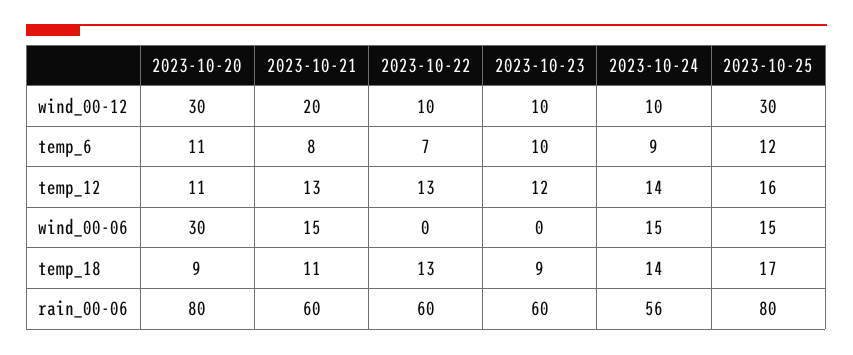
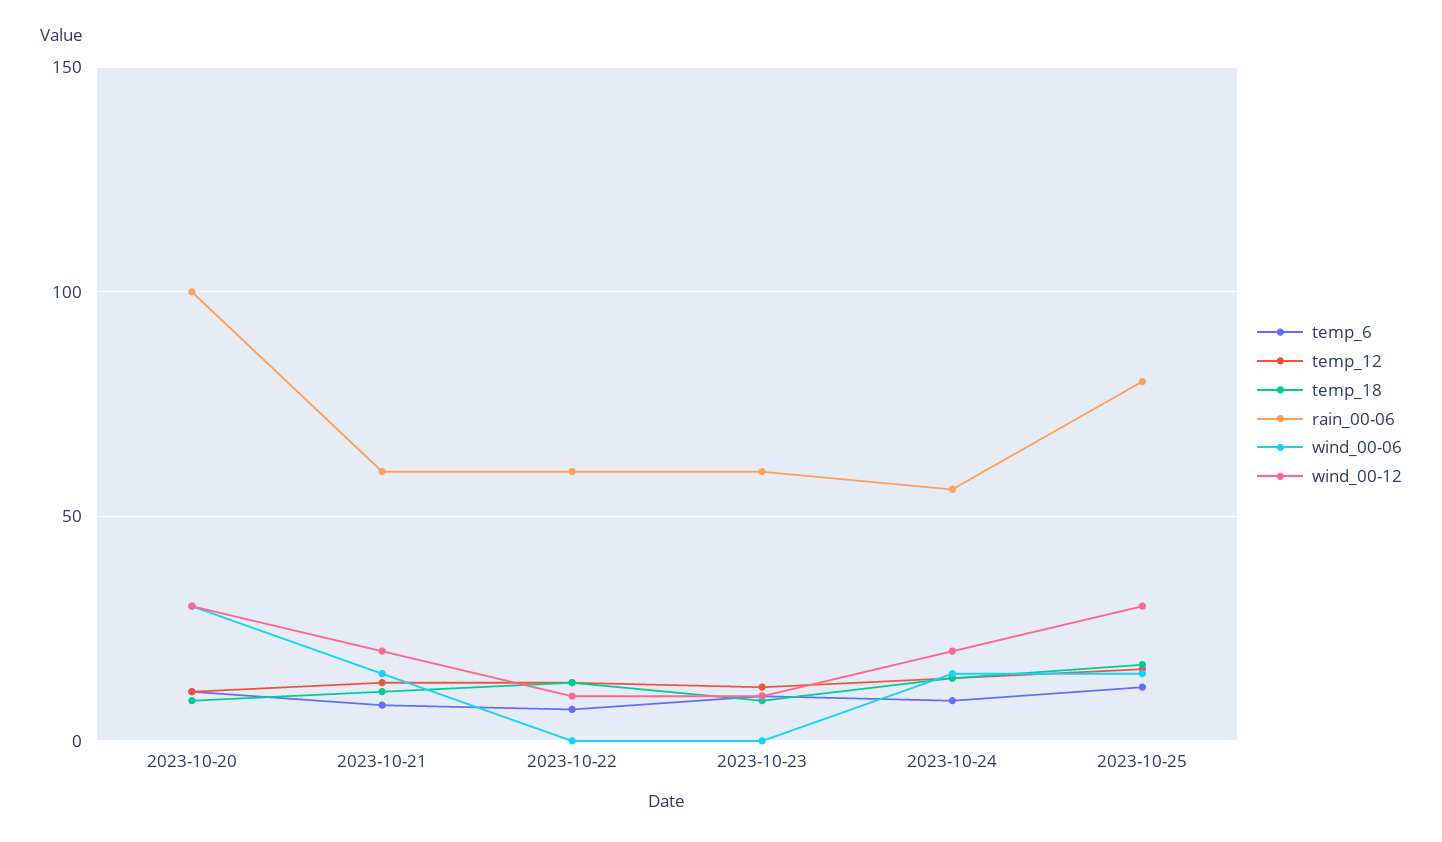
  {
    "wind_00-12": {
      "2023-10-20": 30,
      "2023-10-21": 20,
      "2023-10-22": 10,
      "2023-10-23": 10,
-     "2023-10-24": 10,
+     "2023-10-24": 20,
      "2023-10-25": 30
    },
    "temp_6": {
      "2023-10-20": 11,
      "2023-10-21": 8,
      "2023-10-22": 7,
      "2023-10-23": 10,
      "2023-10-24": 9,
      "2023-10-25": 12
    },
    "temp_12": {
      "2023-10-20": 11,
      "2023-10-21": 13,
      "2023-10-22": 13,
      "2023-10-23": 12,
      "2023-10-24": 14,
      "2023-10-25": 16
    },
    "wind_00-06": {
      "2023-10-20": 30,
      "2023-10-21": 15,
      "2023-10-22": 0,
      "2023-10-23": 0,
      "2023-10-24": 15,
      "2023-10-25": 15
    },
    "temp_18": {
      "2023-10-20": 9,
      "2023-10-21": 11,
      "2023-10-22": 13,
      "2023-10-23": 9,
      "2023-10-24": 14,
      "2023-10-25": 17
    },
    "rain_00-06": {
-     "2023-10-20": 80,
+     "2023-10-20": 100,
      "2023-10-21": 60,
      "2023-10-22": 60,
      "2023-10-23": 60,
      "2023-10-24": 56,
      "2023-10-25": 80
    }
  }

